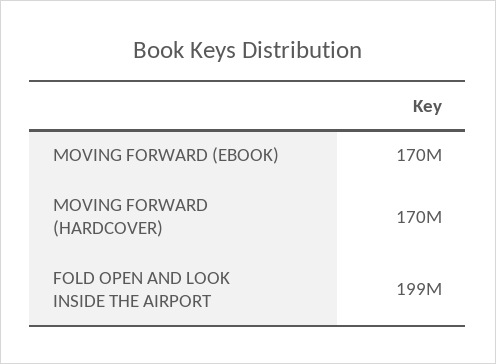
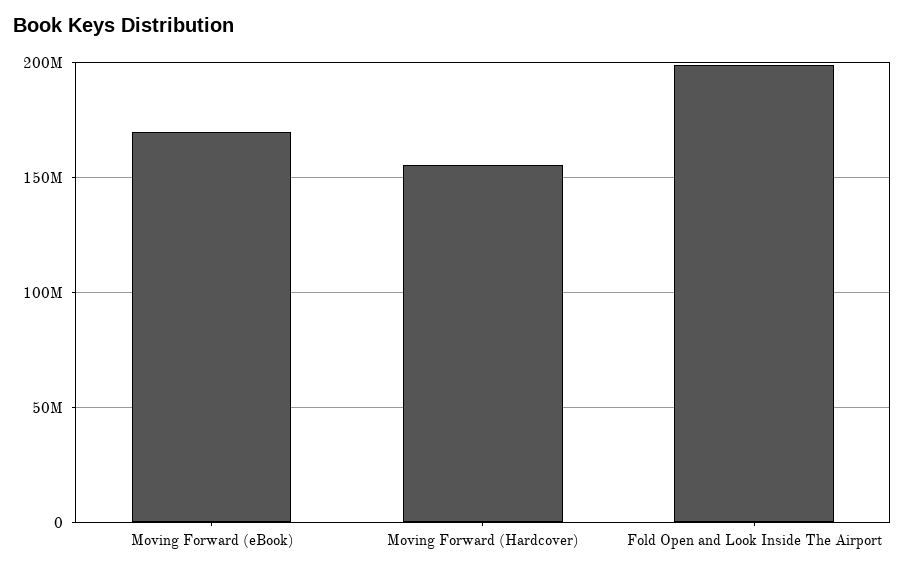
  {
    "MOVING FORWARD (EBOOK)": 170000000,
-   "MOVING FORWARD (HARDCOVER)": 170000000,
+   "MOVING FORWARD (HARDCOVER)": 155000000,
    "FOLD OPEN AND LOOK INSIDE THE AIRPORT": 199000000
  }

